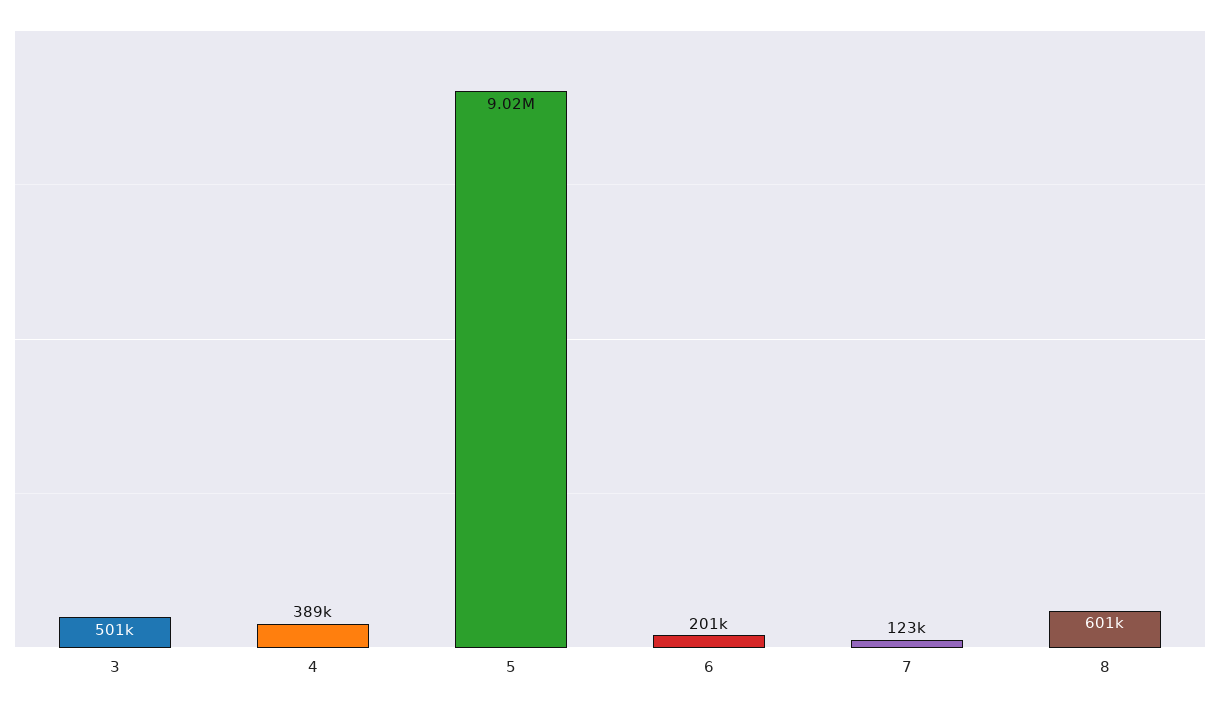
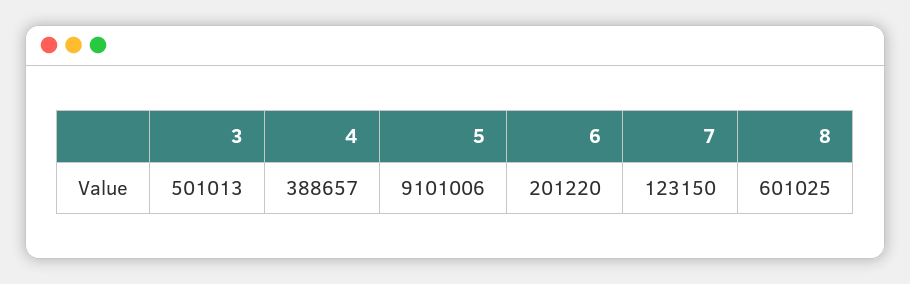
  {
    "3": 501013,
    "4": 388657,
-   "5": 9020000,
+   "5": 9101006,
    "6": 201220,
    "7": 123150,
    "8": 601025
  }

